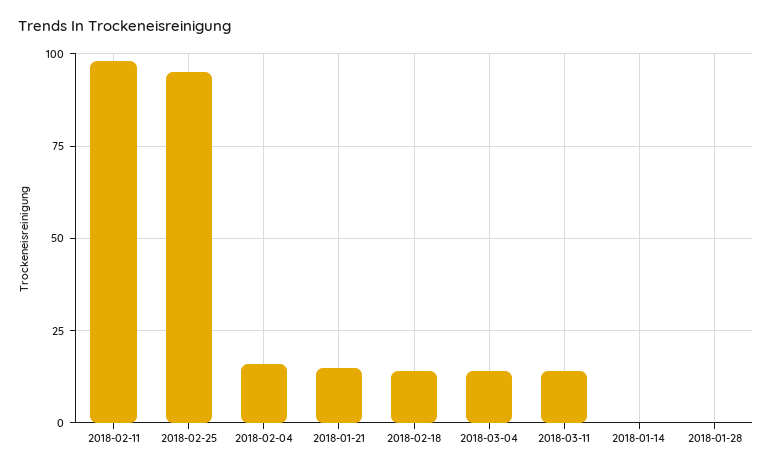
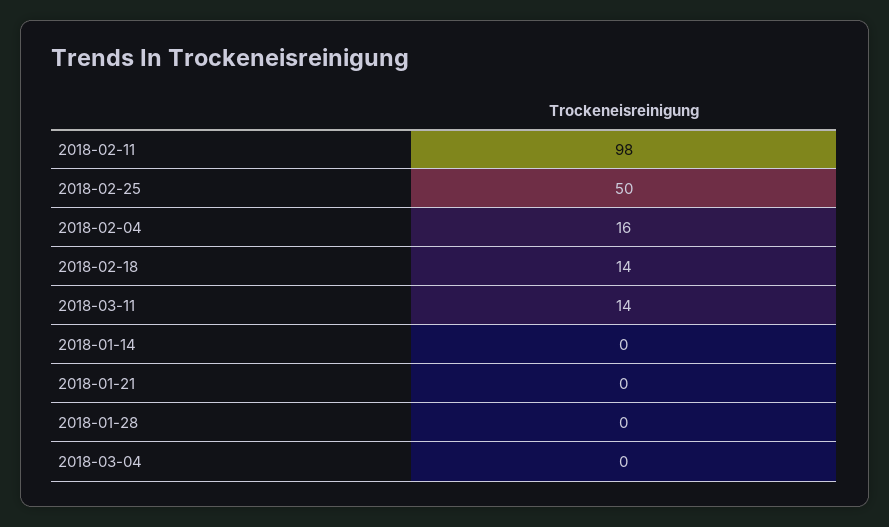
  {
    "2018-02-11": 98,
-   "2018-02-25": 95,
+   "2018-02-25": 50,
    "2018-02-04": 16,
-   "2018-01-21": 15,
+   "2018-01-21": 0,
    "2018-02-18": 14,
-   "2018-03-04": 15,
+   "2018-03-04": 0,
    "2018-03-11": 14,
    "2018-01-14": 0,
    "2018-01-28": 0
  }

